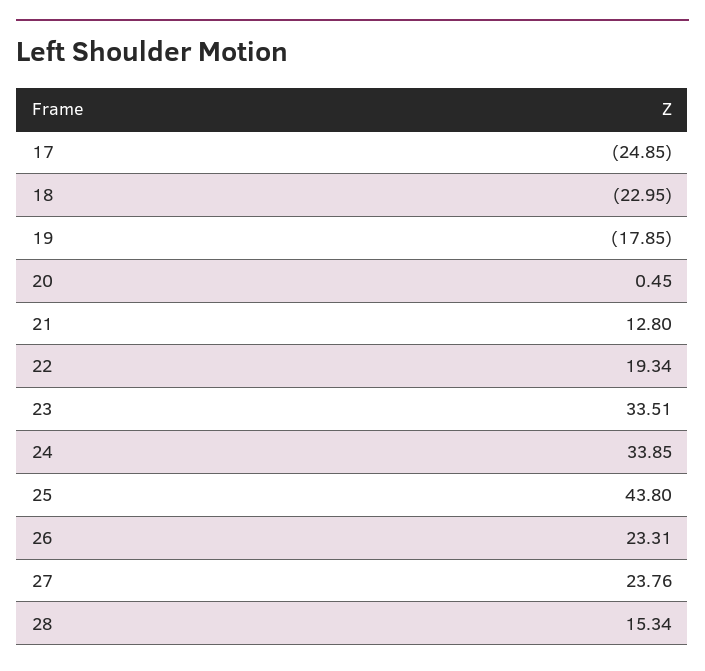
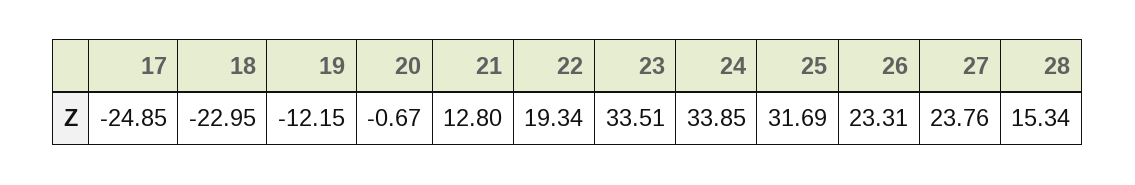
  {
    "17": -24.85,
    "18": -22.95,
-   "19": -17.85,
+   "19": -12.15,
-   "20": 0.45,
+   "20": -0.67,
    "21": 12.8,
    "22": 19.34,
    "23": 33.51,
    "24": 33.85,
-   "25": 43.8,
+   "25": 31.69,
    "26": 23.31,
    "27": 23.76,
    "28": 15.34
  }

